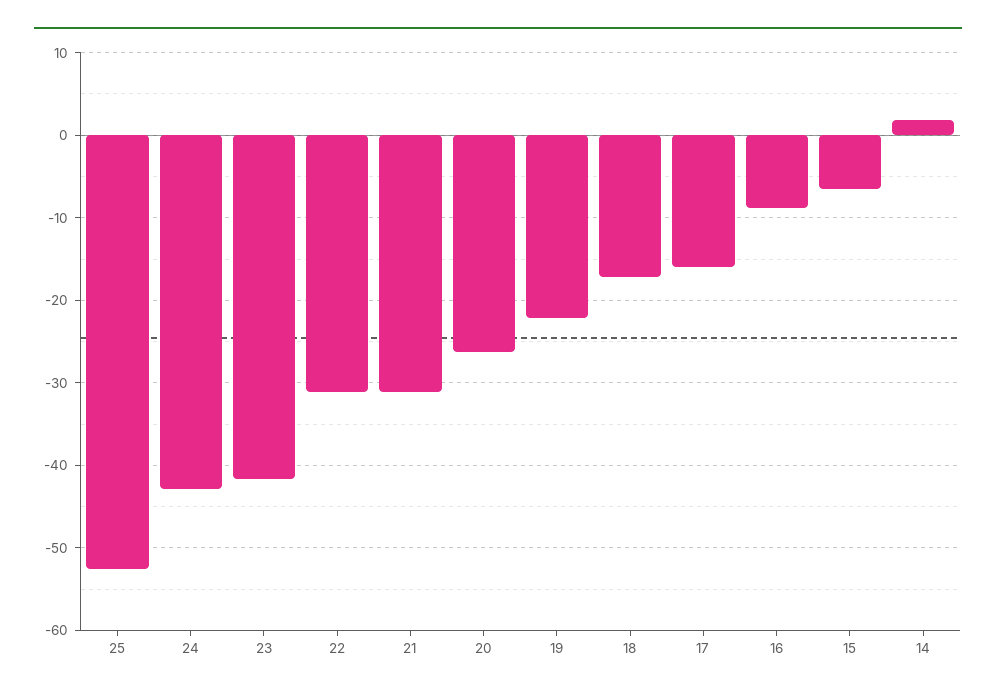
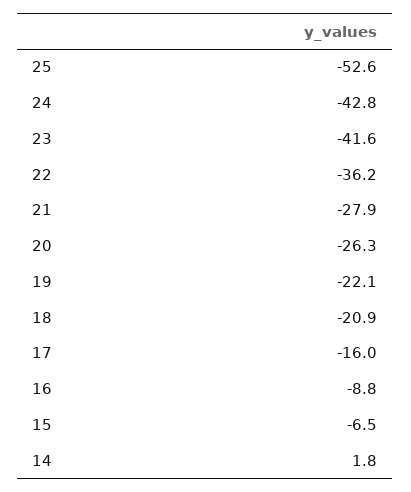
  {
    "25": -52.6,
    "24": -42.8,
    "23": -41.6,
-   "22": -31,
+   "22": -36.2,
-   "21": -31,
+   "21": -27.9,
    "20": -26.3,
    "19": -22.1,
-   "18": -17,
+   "18": -20.9,
    "17": -16,
    "16": -8.8,
    "15": -6.5,
    "14": 1.8
  }

